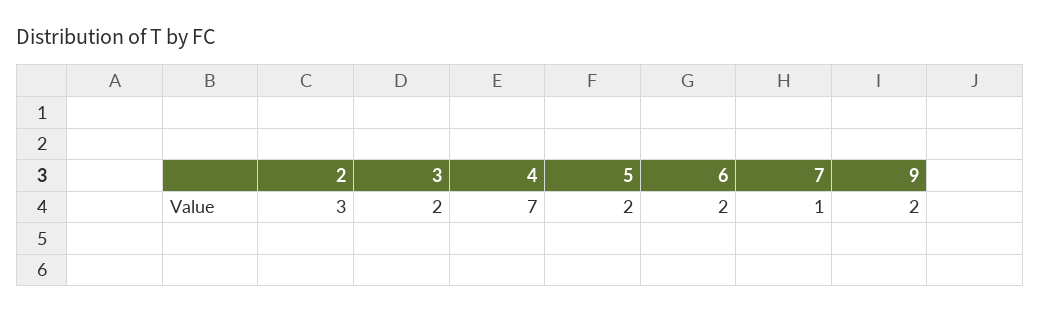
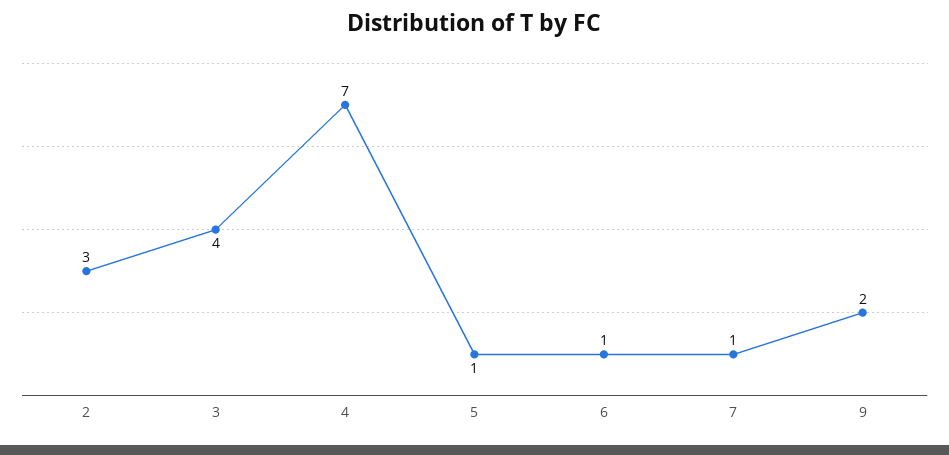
  {
    "2": 3,
-   "3": 2,
+   "3": 4,
    "4": 7,
-   "5": 2,
+   "5": 1,
-   "6": 2,
+   "6": 1,
    "7": 1,
    "9": 2
  }

